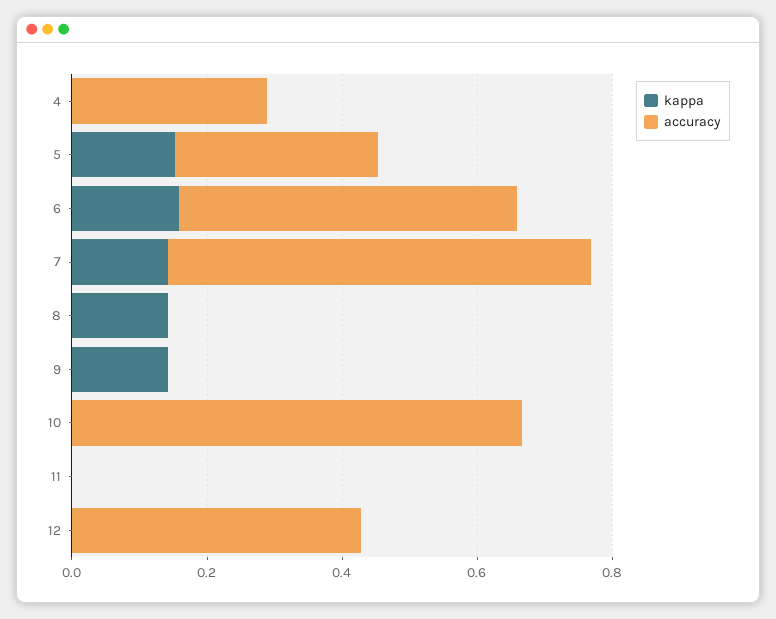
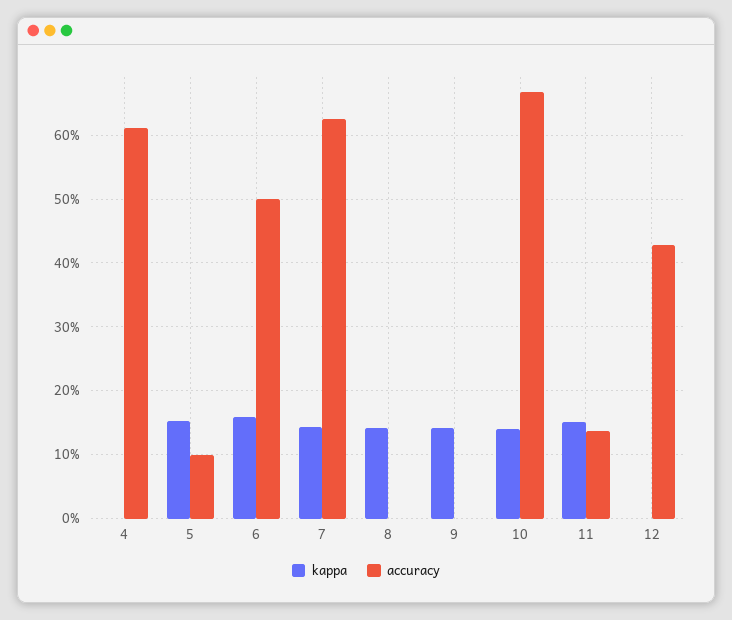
  {
    "kappa": {
      "4": 0,
      "5": 0.15,
      "6": 0.16,
      "7": 0.14,
      "8": 0.14,
      "9": 0.14,
-     "10": 0,
+     "10": 0.14,
-     "11": 0,
+     "11": 0.15,
      "12": 0
    },
    "accuracy": {
-     "4": 0.3,
+     "4": 0.61,
-     "5": 0.3,
+     "5": 0.1,
      "6": 0.5,
      "7": 0.63,
      "8": 0,
      "9": 0,
      "10": 0.67,
-     "11": 0,
+     "11": 0.14,
      "12": 0.43
    }
  }

